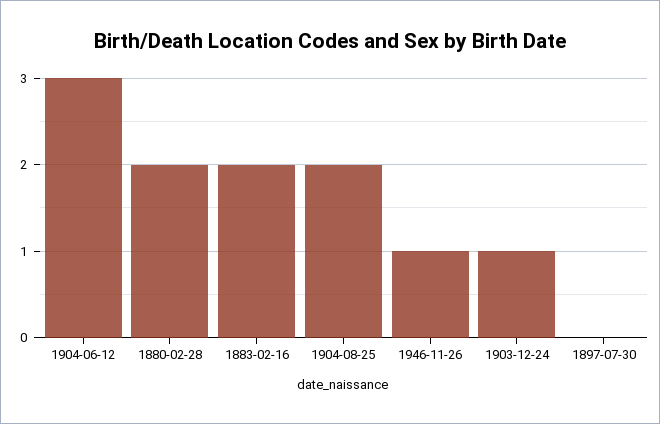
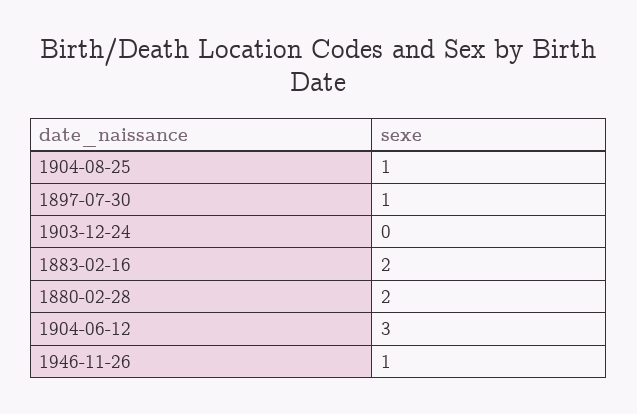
  {
    "1904-06-12": 3,
    "1880-02-28": 2,
    "1883-02-16": 2,
-   "1904-08-25": 2,
+   "1904-08-25": 1,
    "1946-11-26": 1,
-   "1903-12-24": 1,
+   "1903-12-24": 0,
-   "1897-07-30": 0
+   "1897-07-30": 1
  }

